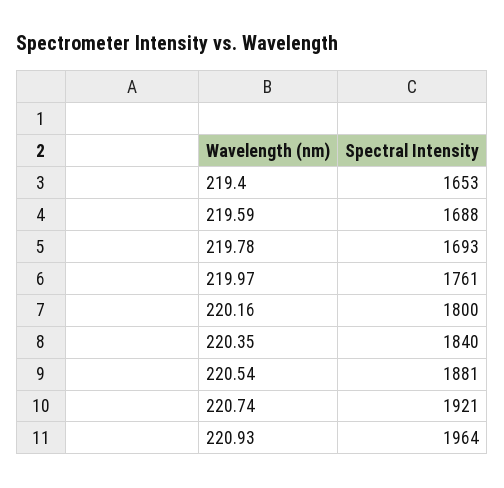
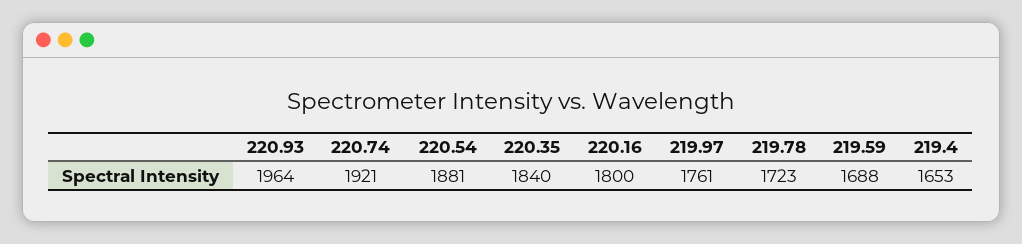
  {
    "219.4": 1653,
    "219.59": 1688,
-   "219.78": 1693,
+   "219.78": 1723,
    "219.97": 1761,
    "220.16": 1800,
    "220.35": 1840,
    "220.54": 1881,
    "220.74": 1921,
    "220.93": 1964
  }

